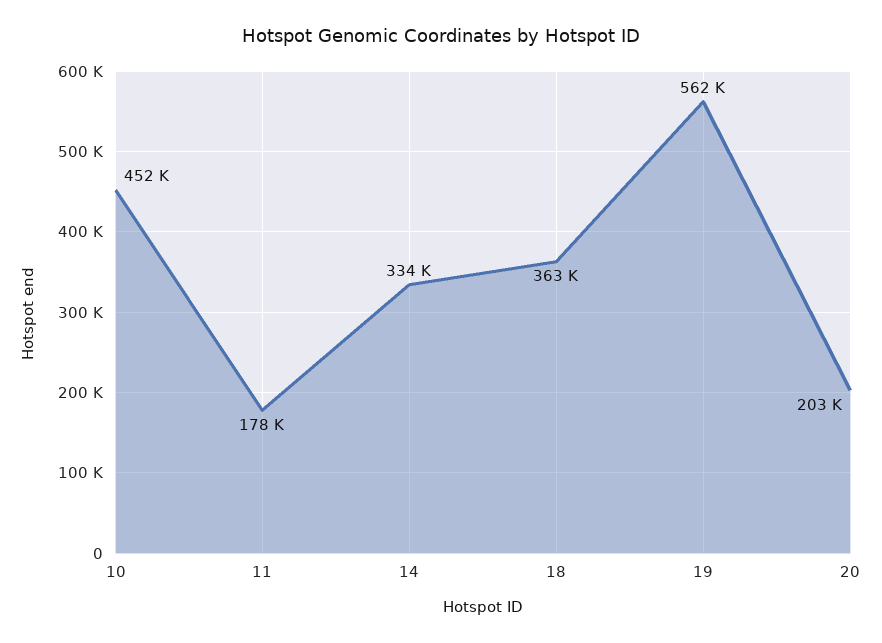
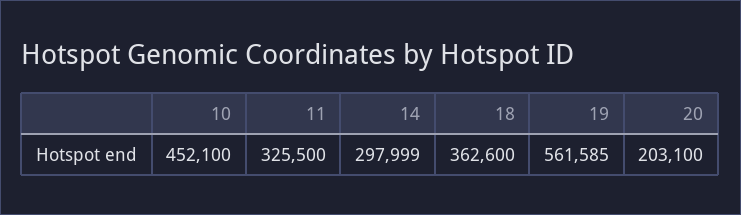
  {
    "10": 452100,
-   "11": 178000,
+   "11": 325500,
-   "14": 334000,
+   "14": 297999,
    "18": 362600,
    "19": 561585,
    "20": 203100
  }

